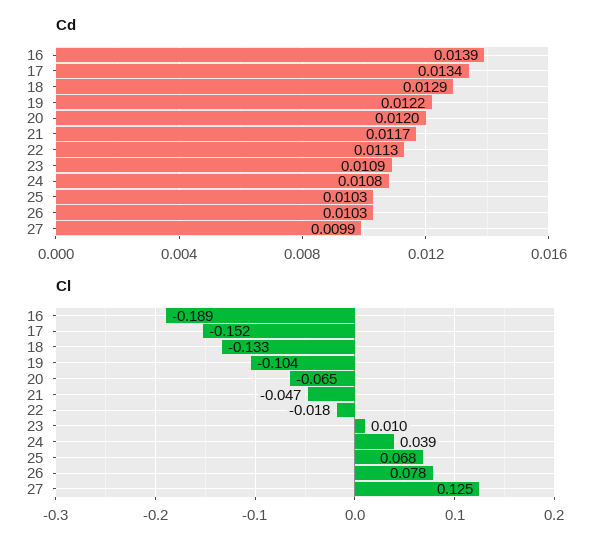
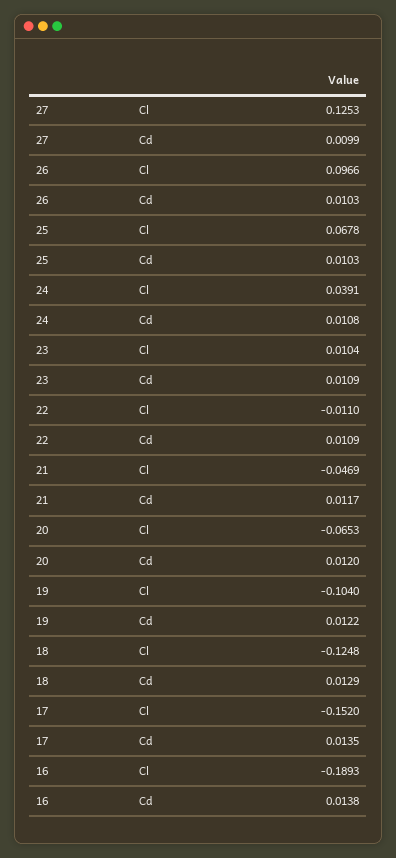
  {
    "Cd": {
-     "16": 0.0139,
+     "16": 0.0138,
-     "17": 0.0134,
+     "17": 0.0135,
      "18": 0.0129,
      "19": 0.0122,
      "20": 0.012,
      "21": 0.0117,
-     "22": 0.0113,
+     "22": 0.0109,
      "23": 0.0109,
      "24": 0.0108,
      "25": 0.0103,
      "26": 0.0103,
      "27": 0.0099
    },
    "Cl": {
      "16": -0.1893,
      "17": -0.152,
-     "18": -0.133,
+     "18": -0.1248,
      "19": -0.104,
      "20": -0.0653,
      "21": -0.0469,
-     "22": -0.018,
+     "22": -0.011,
      "23": 0.0104,
      "24": 0.0391,
      "25": 0.0678,
-     "26": 0.078,
+     "26": 0.0966,
      "27": 0.1253
    }
  }

